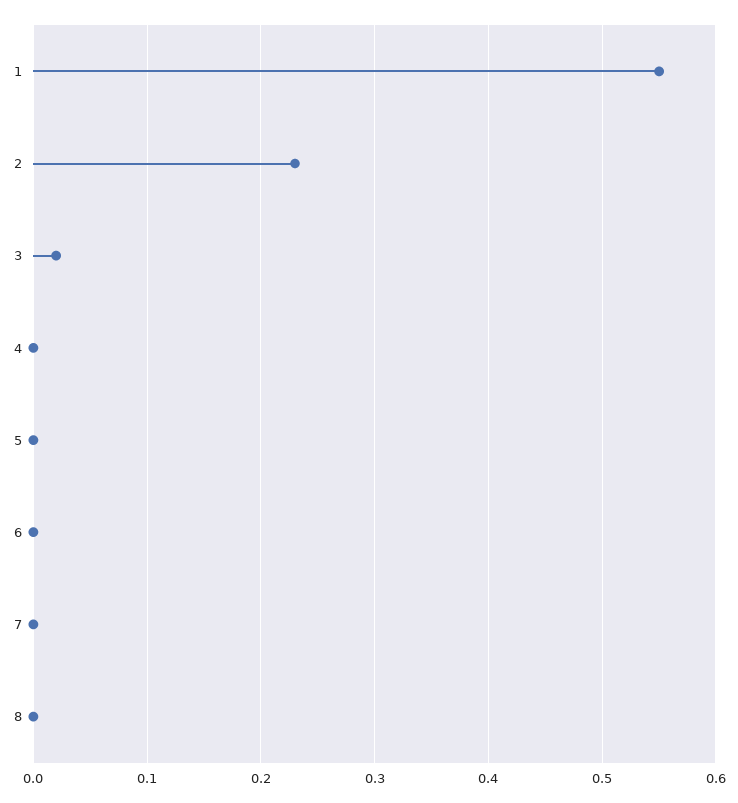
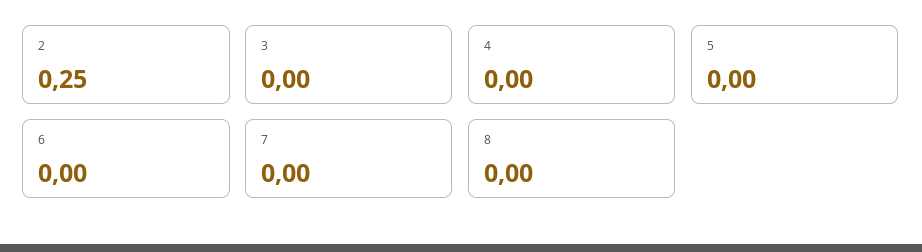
  {
-   "1": 0.55,
-   "2": 0.23,
+   "2": 0.25,
-   "3": 0.02,
+   "3": 0,
    "4": 0,
    "5": 0,
    "6": 0,
    "7": 0,
    "8": 0
  }

